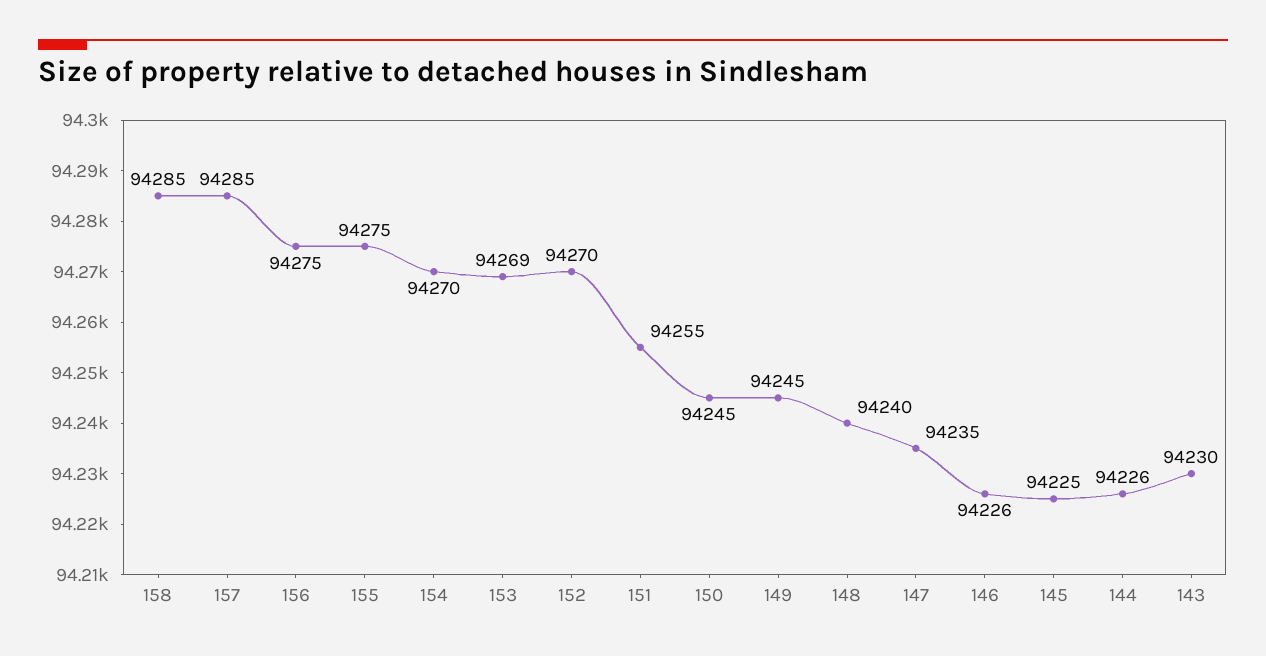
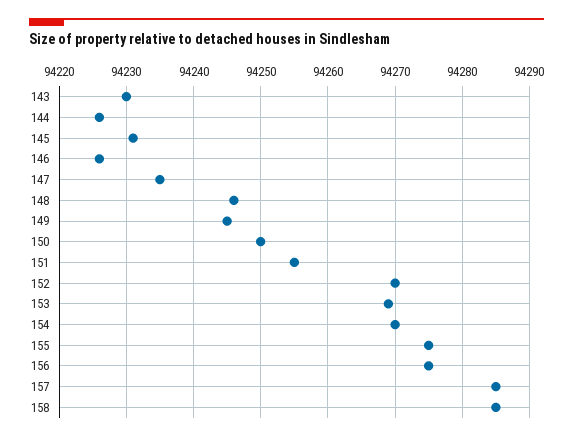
  {
    "158": 94285,
    "157": 94285,
    "156": 94275,
    "155": 94275,
    "154": 94270,
    "153": 94269,
    "152": 94270,
    "151": 94255,
-   "150": 94245,
+   "150": 94250,
    "149": 94245,
-   "148": 94240,
+   "148": 94246,
    "147": 94235,
    "146": 94226,
-   "145": 94225,
+   "145": 94231,
    "144": 94226,
    "143": 94230
  }

